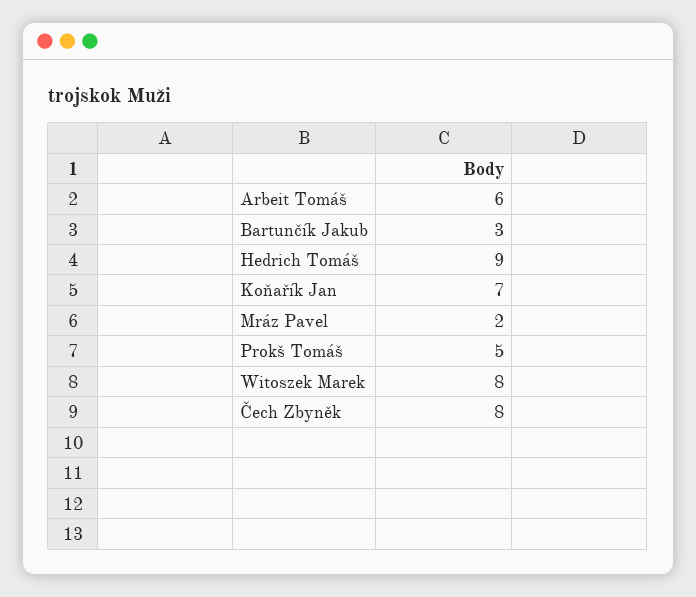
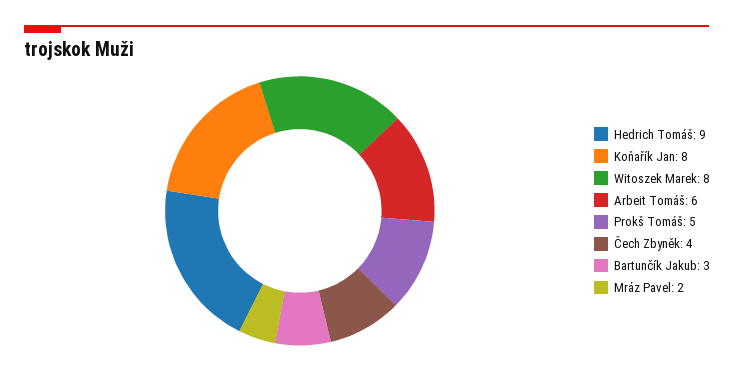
  {
    "Arbeit Tomáš": 6,
    "Bartunčík Jakub": 3,
    "Hedrich Tomáš": 9,
-   "Koňařík Jan": 7,
+   "Koňařík Jan": 8,
    "Mráz Pavel": 2,
    "Prokš Tomáš": 5,
    "Witoszek Marek": 8,
-   "Čech Zbyněk": 8
+   "Čech Zbyněk": 4
  }

